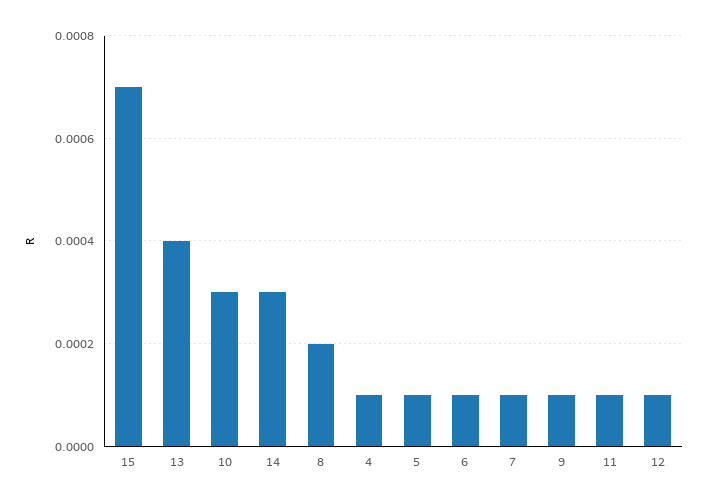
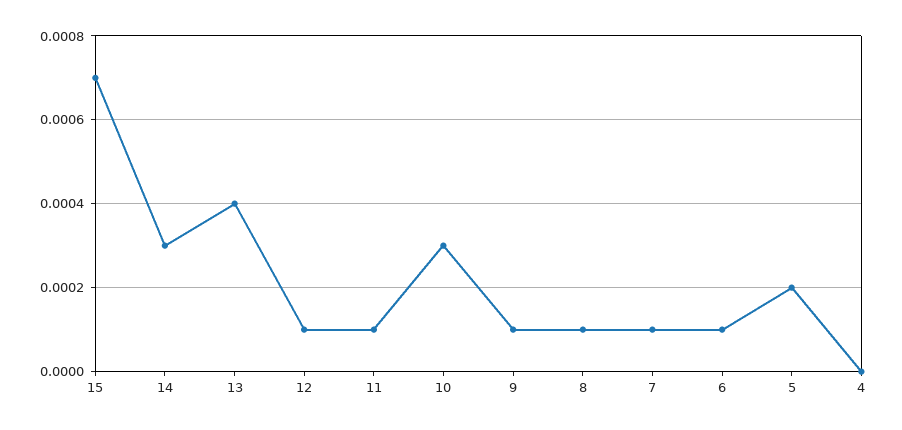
  {
    "15": 0.0007,
    "13": 0.0004,
    "10": 0.0003,
    "14": 0.0003,
-   "8": 0.0002,
+   "8": 0.0001,
-   "4": 0.0001,
+   "4": 0,
-   "5": 0.0001,
+   "5": 0.0002,
    "6": 0.0001,
    "7": 0.0001,
    "9": 0.0001,
    "11": 0.0001,
    "12": 0.0001
  }

